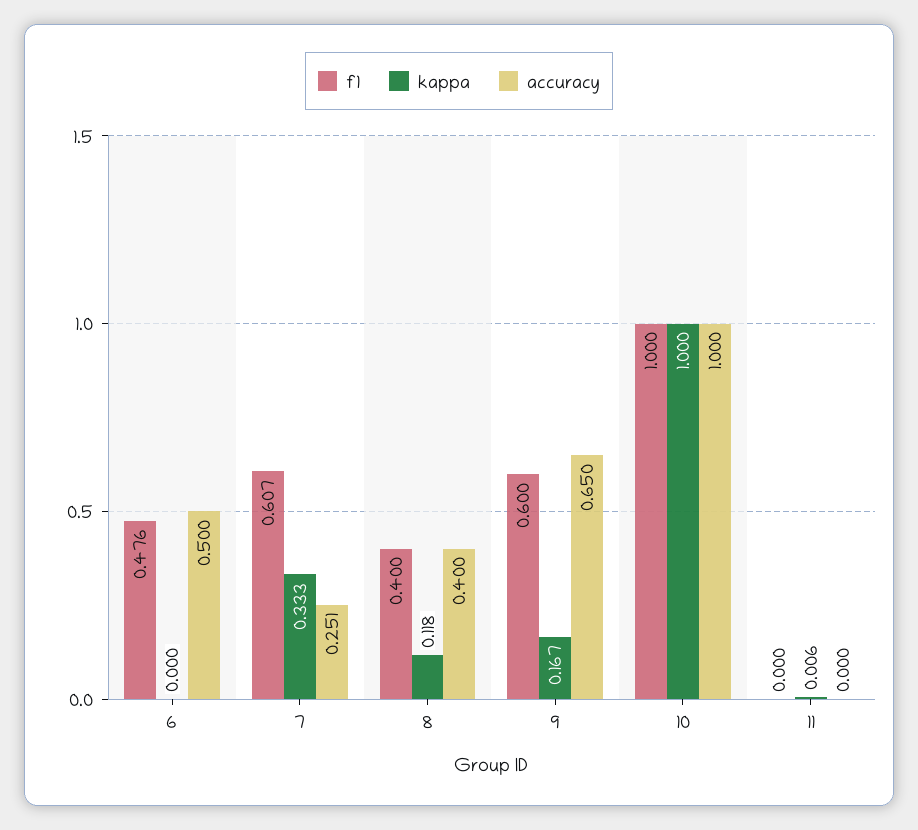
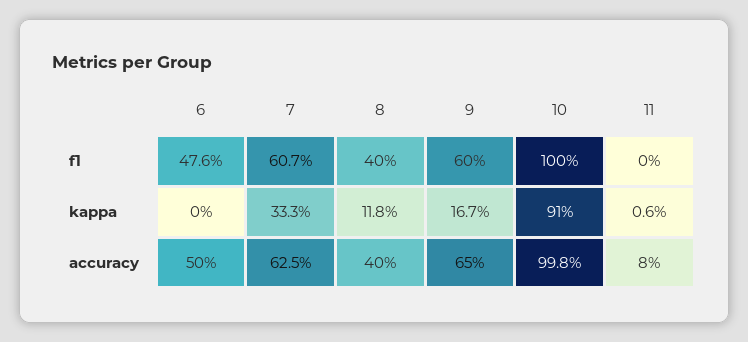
  {
    "f1": {
      "6": 0.476,
      "7": 0.607,
      "8": 0.4,
      "9": 0.6,
      "10": 1,
      "11": 0
    },
    "kappa": {
      "6": 0,
      "7": 0.333,
      "8": 0.118,
      "9": 0.167,
-     "10": 1,
+     "10": 0.91,
      "11": 0.006
    },
    "accuracy": {
      "6": 0.5,
-     "7": 0.251,
+     "7": 0.625,
      "8": 0.4,
      "9": 0.65,
-     "10": 1,
+     "10": 0.998,
-     "11": 0
+     "11": 0.08
    }
  }

